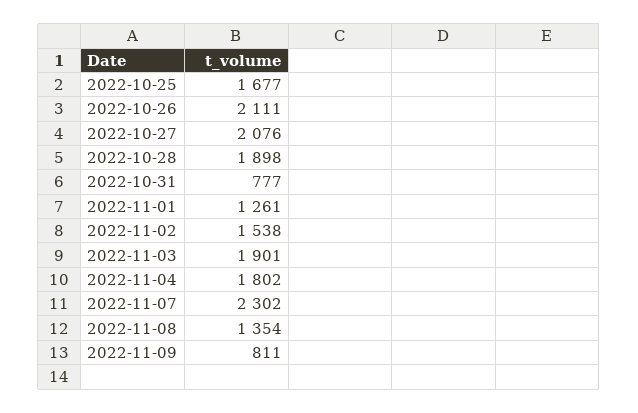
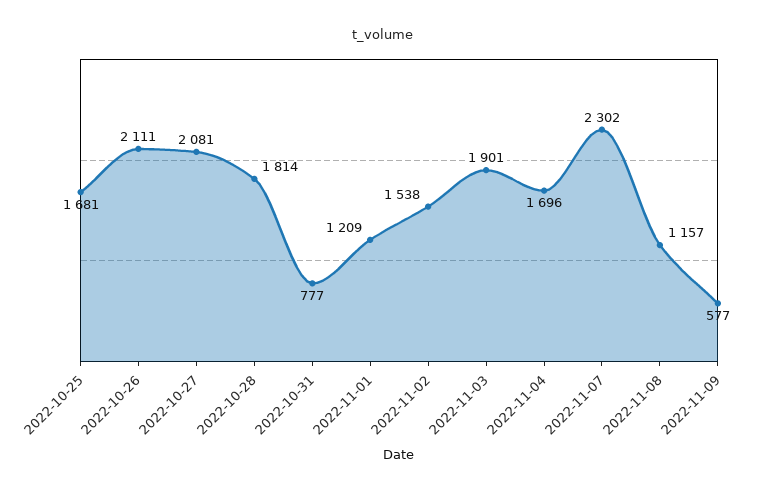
  {
-   "2022-10-25": 1677,
+   "2022-10-25": 1681,
    "2022-10-26": 2111,
-   "2022-10-27": 2076,
+   "2022-10-27": 2081,
-   "2022-10-28": 1898,
+   "2022-10-28": 1814,
    "2022-10-31": 777,
-   "2022-11-01": 1261,
+   "2022-11-01": 1209,
    "2022-11-02": 1538,
    "2022-11-03": 1901,
-   "2022-11-04": 1802,
+   "2022-11-04": 1696,
    "2022-11-07": 2302,
-   "2022-11-08": 1354,
+   "2022-11-08": 1157,
-   "2022-11-09": 811
+   "2022-11-09": 577
  }

